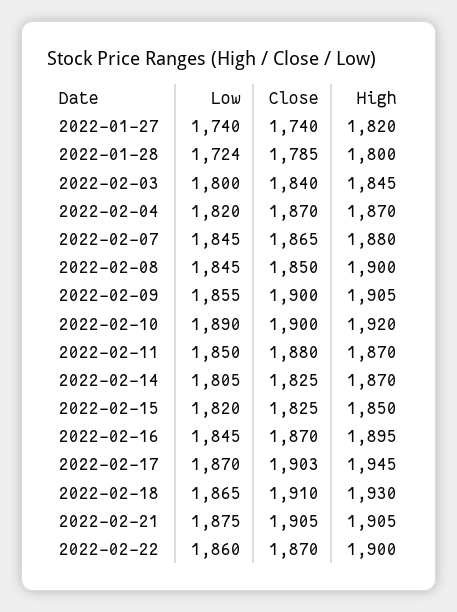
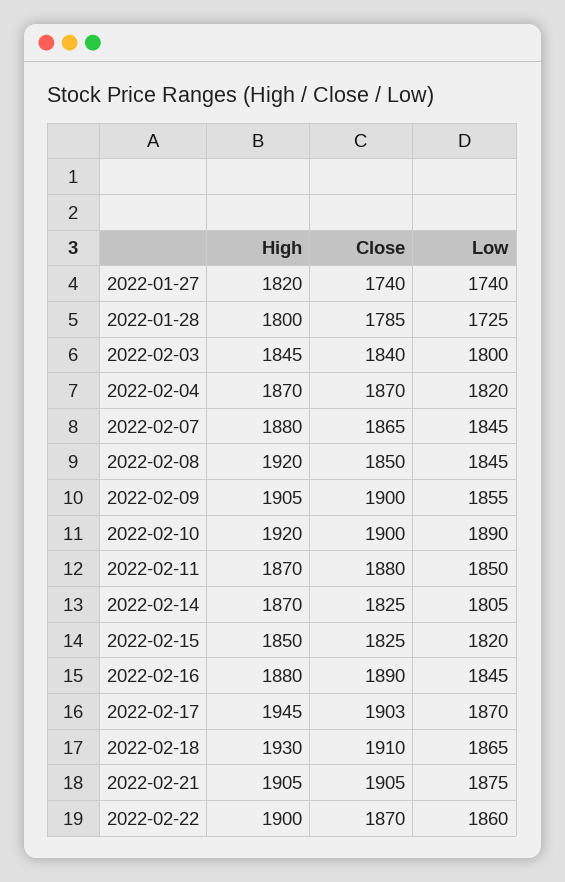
  {
    "Low": {
      "2022-01-27": 1740,
-     "2022-01-28": 1724,
+     "2022-01-28": 1725,
      "2022-02-03": 1800,
      "2022-02-04": 1820,
      "2022-02-07": 1845,
      "2022-02-08": 1845,
      "2022-02-09": 1855,
      "2022-02-10": 1890,
      "2022-02-11": 1850,
      "2022-02-14": 1805,
      "2022-02-15": 1820,
      "2022-02-16": 1845,
      "2022-02-17": 1870,
      "2022-02-18": 1865,
      "2022-02-21": 1875,
      "2022-02-22": 1860
    },
    "Close": {
      "2022-01-27": 1740,
      "2022-01-28": 1785,
      "2022-02-03": 1840,
      "2022-02-04": 1870,
      "2022-02-07": 1865,
      "2022-02-08": 1850,
      "2022-02-09": 1900,
      "2022-02-10": 1900,
      "2022-02-11": 1880,
      "2022-02-14": 1825,
      "2022-02-15": 1825,
-     "2022-02-16": 1870,
+     "2022-02-16": 1890,
      "2022-02-17": 1903,
      "2022-02-18": 1910,
      "2022-02-21": 1905,
      "2022-02-22": 1870
    },
    "High": {
      "2022-01-27": 1820,
      "2022-01-28": 1800,
      "2022-02-03": 1845,
      "2022-02-04": 1870,
      "2022-02-07": 1880,
-     "2022-02-08": 1900,
+     "2022-02-08": 1920,
      "2022-02-09": 1905,
      "2022-02-10": 1920,
      "2022-02-11": 1870,
      "2022-02-14": 1870,
      "2022-02-15": 1850,
-     "2022-02-16": 1895,
+     "2022-02-16": 1880,
      "2022-02-17": 1945,
      "2022-02-18": 1930,
      "2022-02-21": 1905,
      "2022-02-22": 1900
    }
  }

